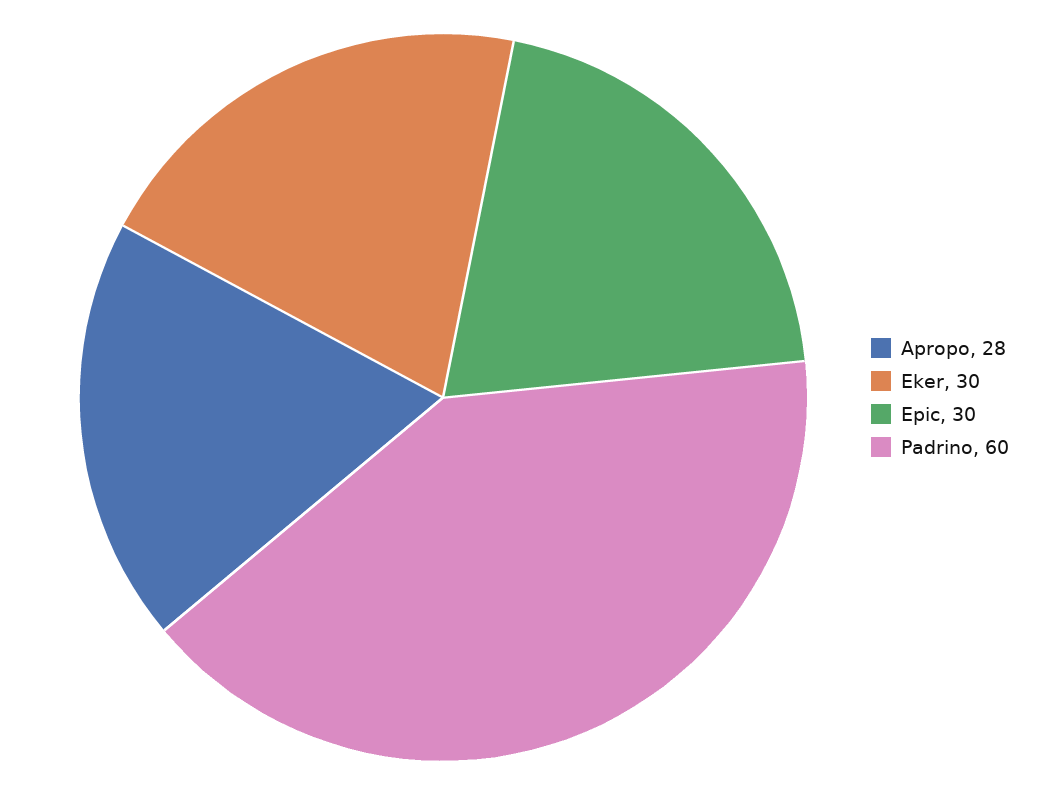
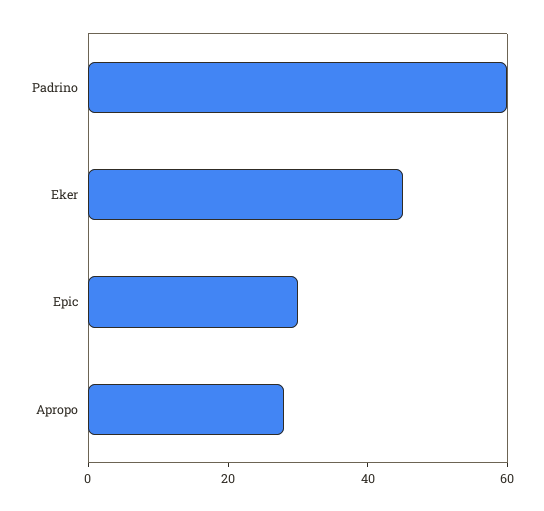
  {
    "Apropo": 28,
-   "Eker": 30,
+   "Eker": 45,
    "Epic": 30,
    "Padrino": 60
  }

